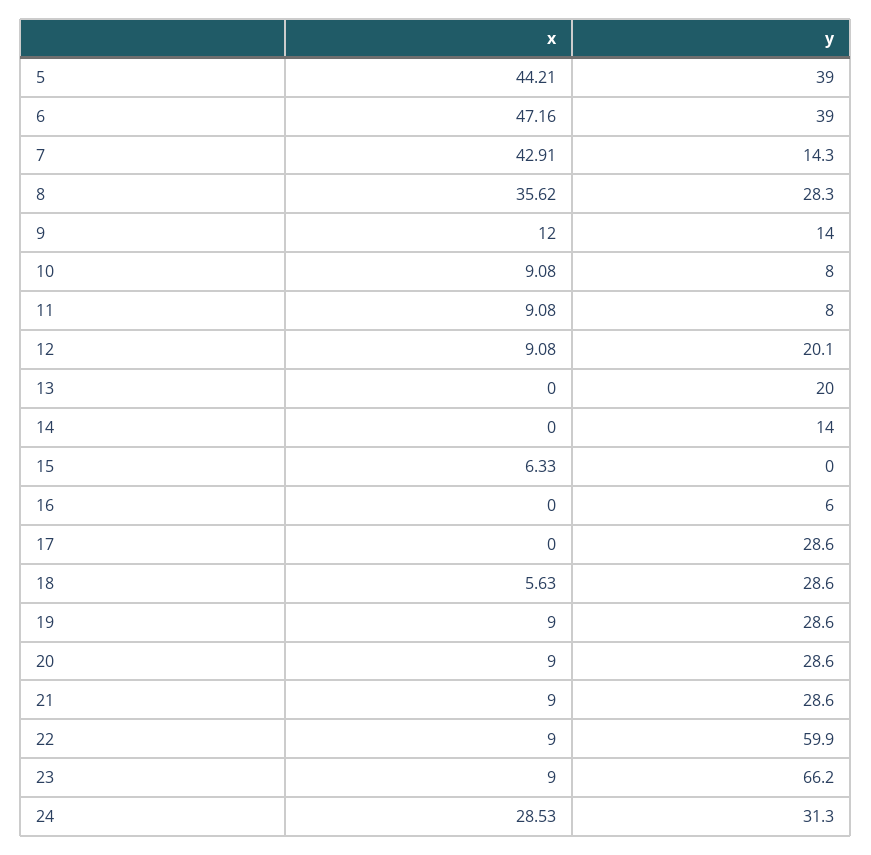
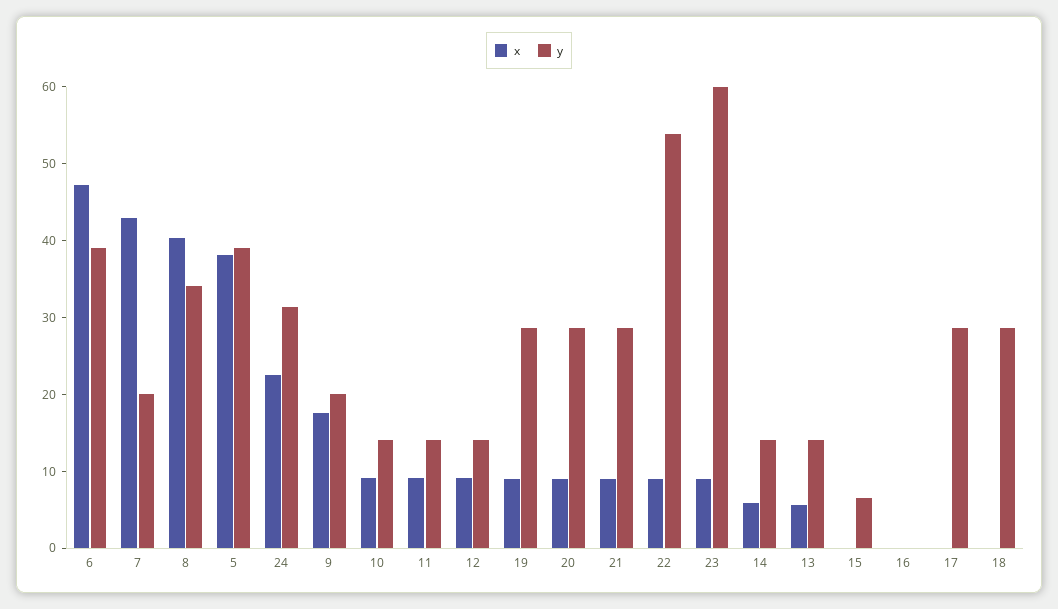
  {
    "x": {
-     "5": 44.21,
+     "5": 38,
      "6": 47.16,
      "7": 42.91,
-     "8": 35.62,
+     "8": 40,
-     "9": 12,
+     "9": 18,
      "10": 9.08,
      "11": 9.08,
      "12": 9.08,
-     "13": 0,
+     "13": 6,
-     "14": 0,
+     "14": 6,
-     "15": 6.33,
+     "15": 0,
      "16": 0,
      "17": 0,
-     "18": 5.63,
+     "18": 0,
      "19": 9,
      "20": 9,
      "21": 9,
      "22": 9,
      "23": 9,
-     "24": 28.53
+     "24": 22
    },
    "y": {
      "5": 39,
      "6": 39,
-     "7": 14.3,
+     "7": 20,
-     "8": 28.3,
+     "8": 34,
-     "9": 14,
+     "9": 20,
-     "10": 8,
+     "10": 14,
-     "11": 8,
+     "11": 14,
-     "12": 20.1,
+     "12": 14,
-     "13": 20,
+     "13": 14,
      "14": 14,
-     "15": 0,
+     "15": 6,
-     "16": 6,
+     "16": 0,
      "17": 28.6,
      "18": 28.6,
      "19": 28.6,
      "20": 28.6,
      "21": 28.6,
-     "22": 59.9,
+     "22": 54,
-     "23": 66.2,
+     "23": 60,
      "24": 31.3
    }
  }

